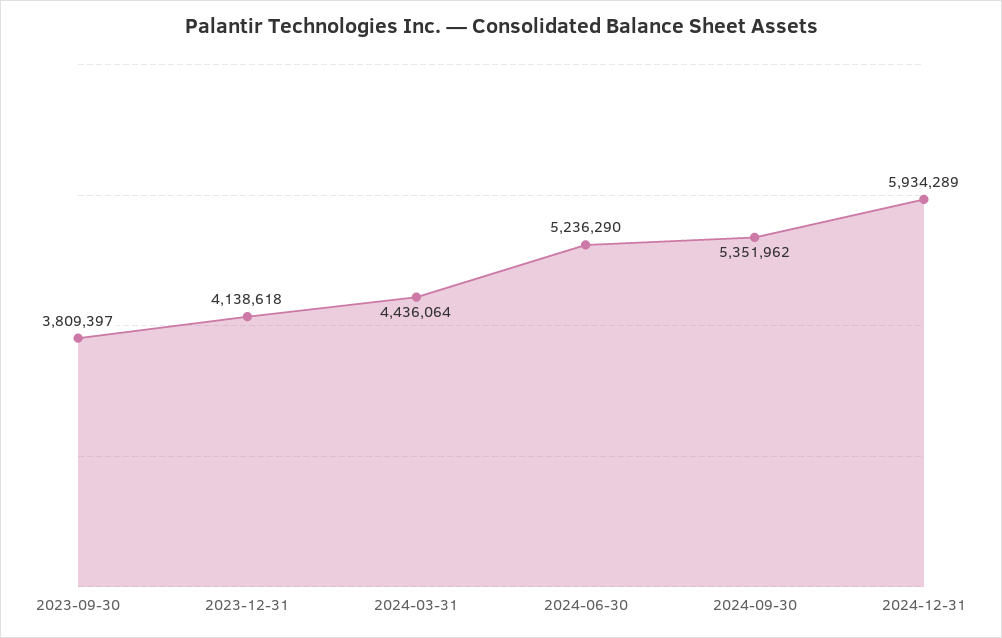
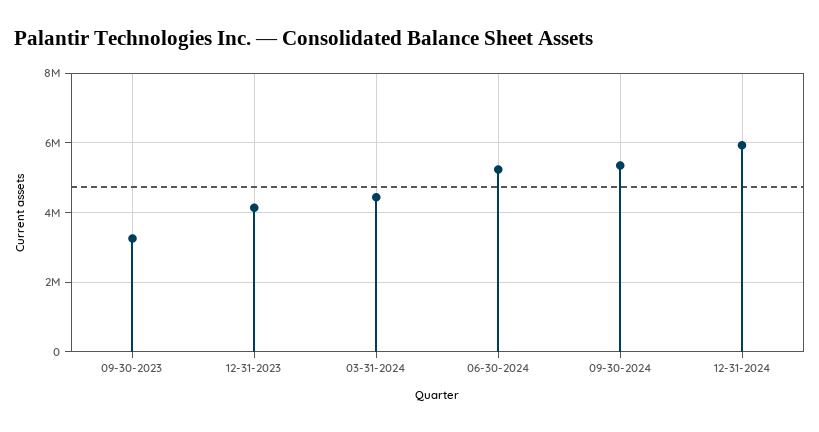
  {
-   "2023-09-30": 3809397,
+   "2023-09-30": 3200000,
    "2023-12-31": 4138618,
    "2024-03-31": 4436064,
    "2024-06-30": 5236290,
    "2024-09-30": 5351962,
    "2024-12-31": 5934289
  }

